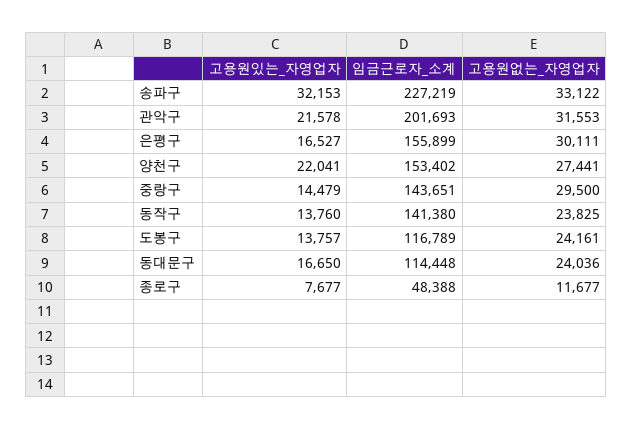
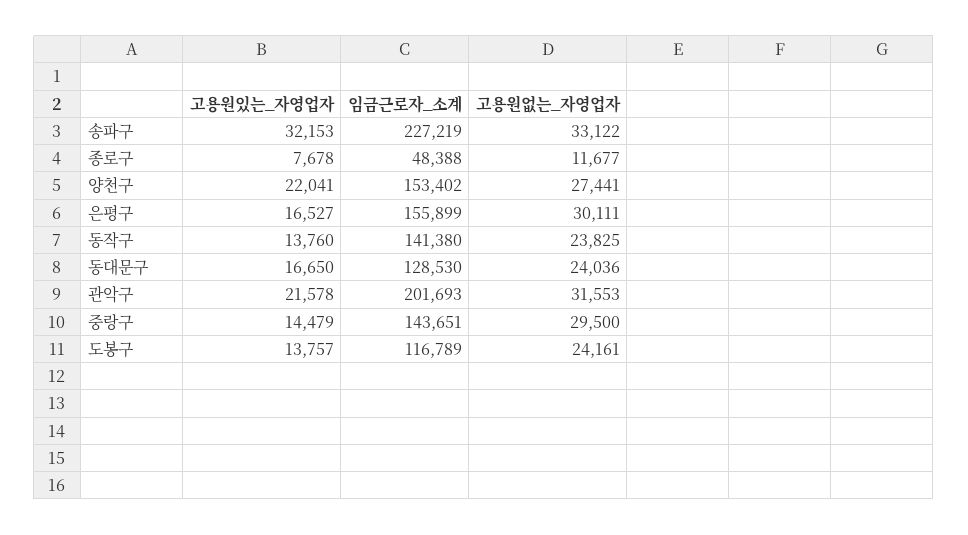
  {
    "고용원있는_자영업자": {
      "송파구": 32153,
      "관악구": 21578,
      "은평구": 16527,
      "양천구": 22041,
      "중랑구": 14479,
      "동작구": 13760,
      "도봉구": 13757,
      "동대문구": 16650,
-     "종로구": 7677
+     "종로구": 7678
    },
    "임금근로자_소계": {
      "송파구": 227219,
      "관악구": 201693,
      "은평구": 155899,
      "양천구": 153402,
      "중랑구": 143651,
      "동작구": 141380,
      "도봉구": 116789,
-     "동대문구": 114448,
+     "동대문구": 128530,
      "종로구": 48388
    },
    "고용원없는_자영업자": {
      "송파구": 33122,
      "관악구": 31553,
      "은평구": 30111,
      "양천구": 27441,
      "중랑구": 29500,
      "동작구": 23825,
      "도봉구": 24161,
      "동대문구": 24036,
      "종로구": 11677
    }
  }

